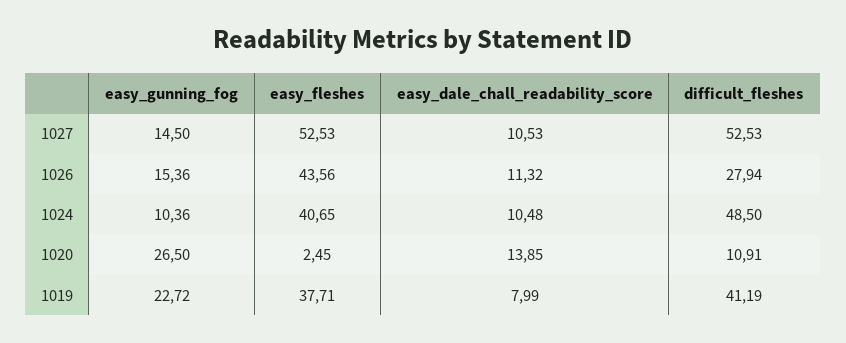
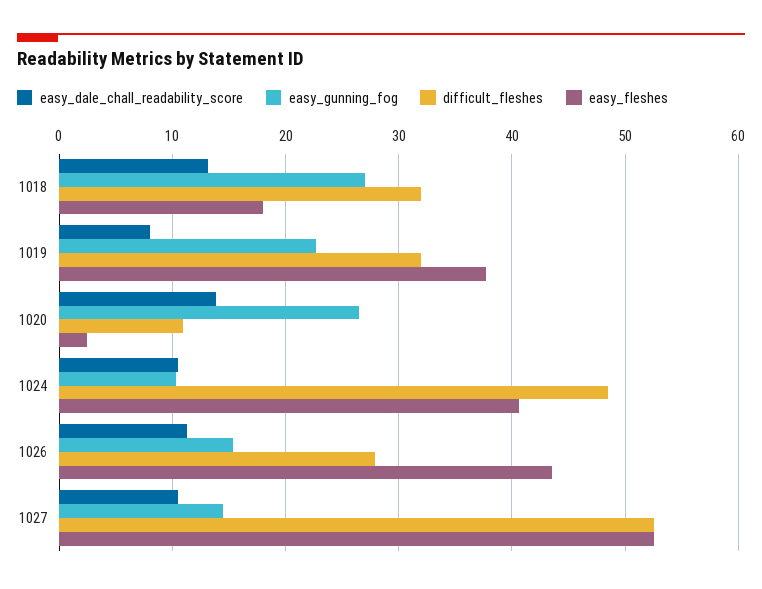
  {
    "easy_gunning_fog": {
      "1027": 14.5,
      "1026": 15.36,
      "1024": 10.36,
      "1020": 26.5,
-     "1019": 22.72
+     "1019": 22.72,
+     "1018": 27
    },
    "easy_fleshes": {
      "1027": 52.53,
      "1026": 43.56,
      "1024": 40.65,
      "1020": 2.45,
-     "1019": 37.71
+     "1019": 37.71,
+     "1018": 18
    },
    "easy_dale_chall_readability_score": {
      "1027": 10.53,
      "1026": 11.32,
      "1024": 10.48,
      "1020": 13.85,
-     "1019": 7.99
+     "1019": 7.99,
+     "1018": 13
    },
    "difficult_fleshes": {
      "1027": 52.53,
      "1026": 27.94,
      "1024": 48.5,
      "1020": 10.91,
-     "1019": 41.19
+     "1019": 32,
+     "1018": 32
    }
  }

